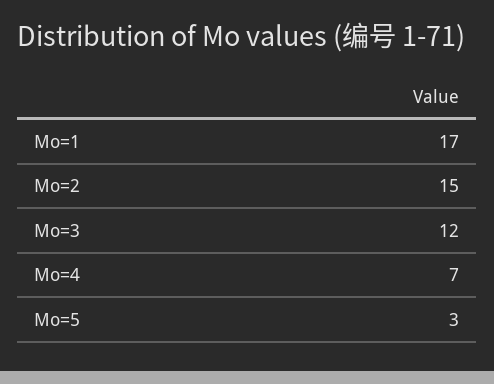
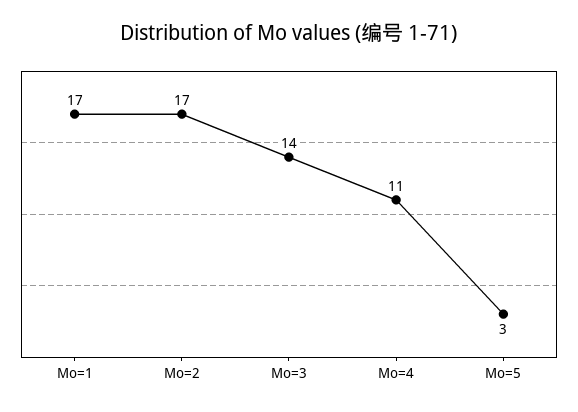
  {
    "Mo=1": 17,
-   "Mo=2": 15,
+   "Mo=2": 17,
-   "Mo=3": 12,
+   "Mo=3": 14,
-   "Mo=4": 7,
+   "Mo=4": 11,
    "Mo=5": 3
  }

